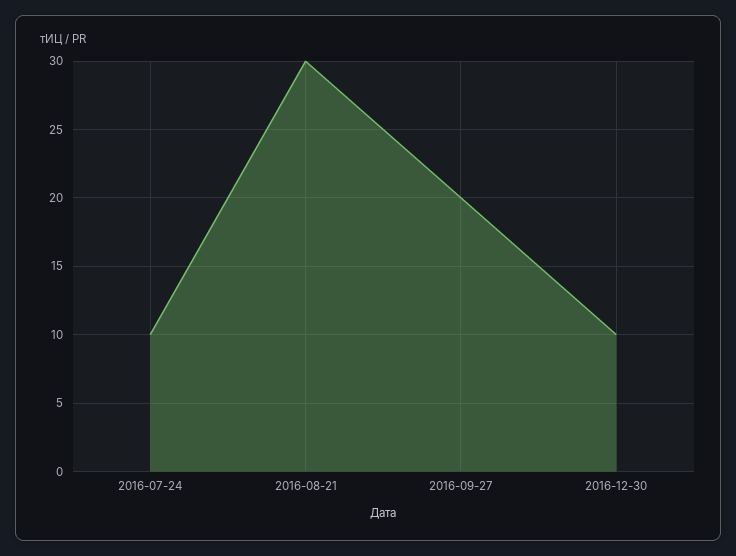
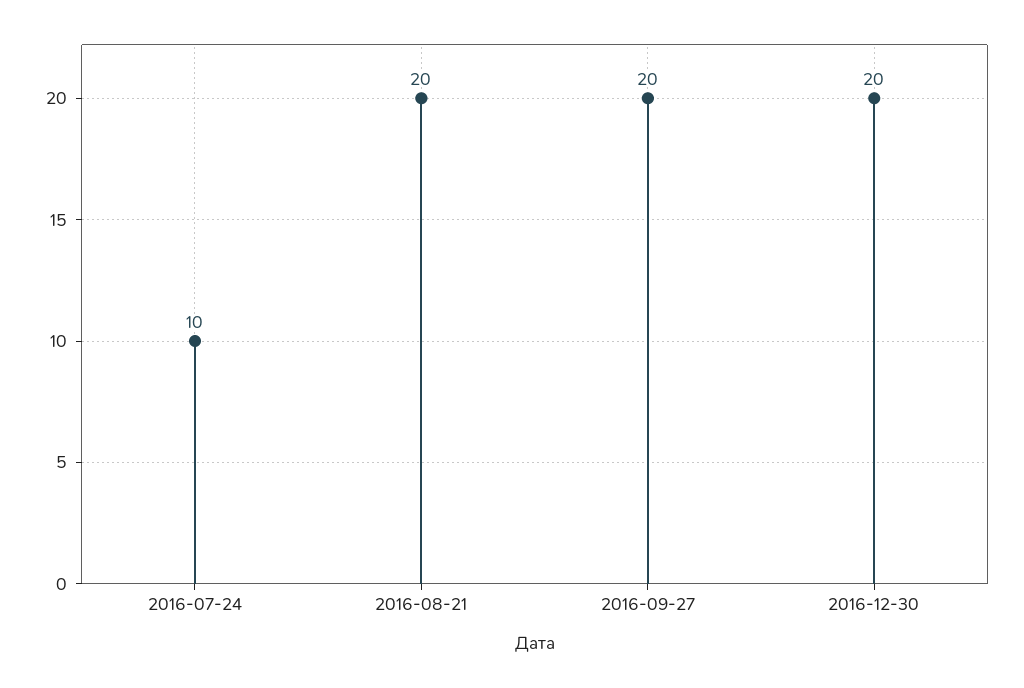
  {
    "2016-07-24": 10,
-   "2016-08-21": 30,
+   "2016-08-21": 20,
    "2016-09-27": 20,
-   "2016-12-30": 10
+   "2016-12-30": 20
  }

